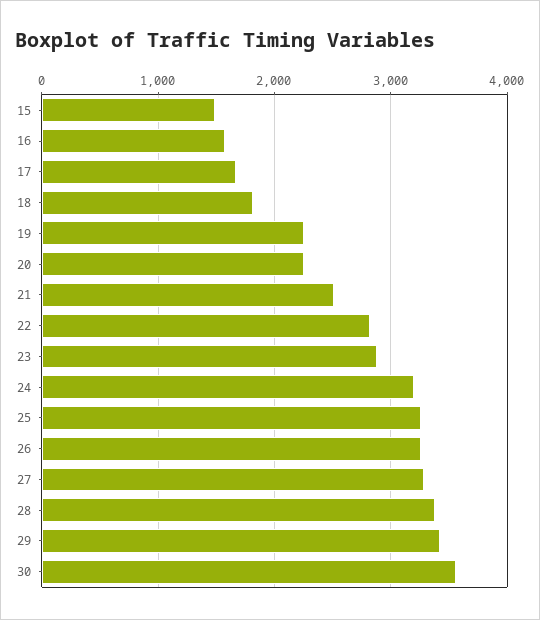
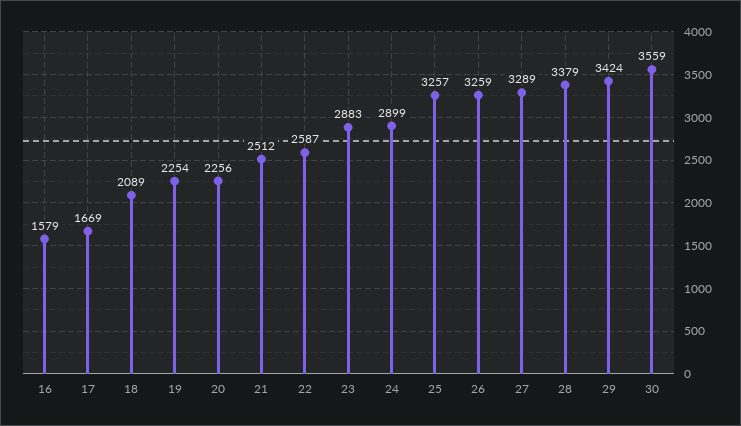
  {
-   "15": 1500,
    "16": 1579,
    "17": 1669,
-   "18": 1800,
+   "18": 2089,
    "19": 2254,
    "20": 2256,
    "21": 2512,
-   "22": 2800,
+   "22": 2587,
    "23": 2883,
-   "24": 3200,
+   "24": 2899,
    "25": 3257,
    "26": 3259,
    "27": 3289,
    "28": 3379,
    "29": 3424,
    "30": 3559
  }

